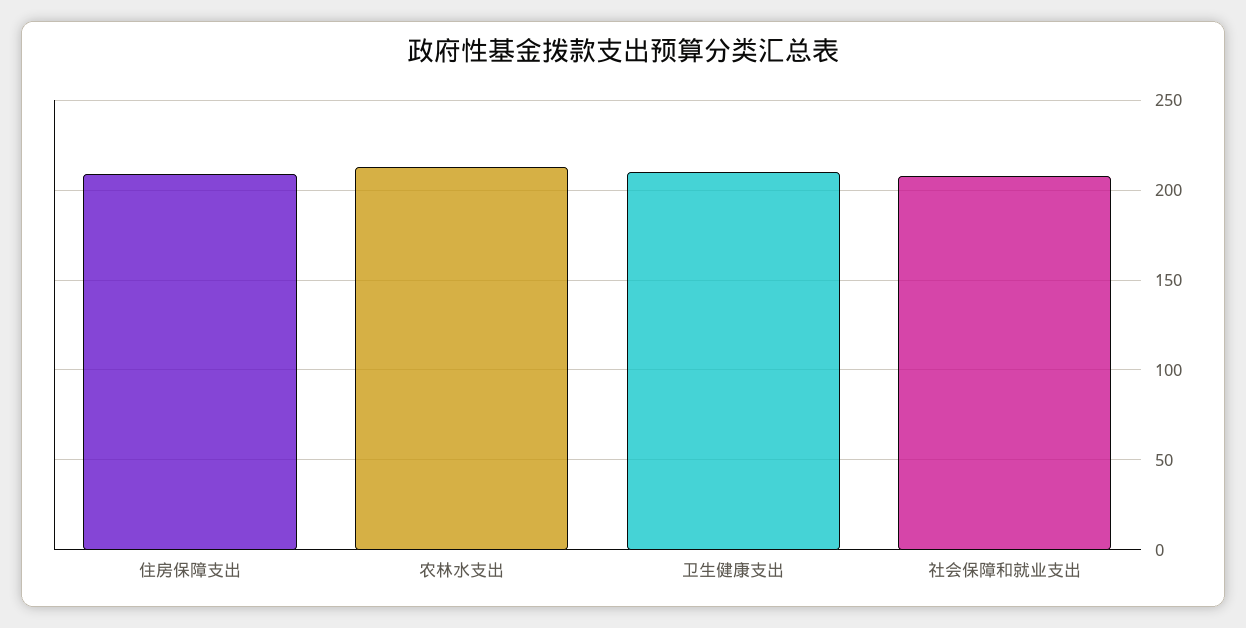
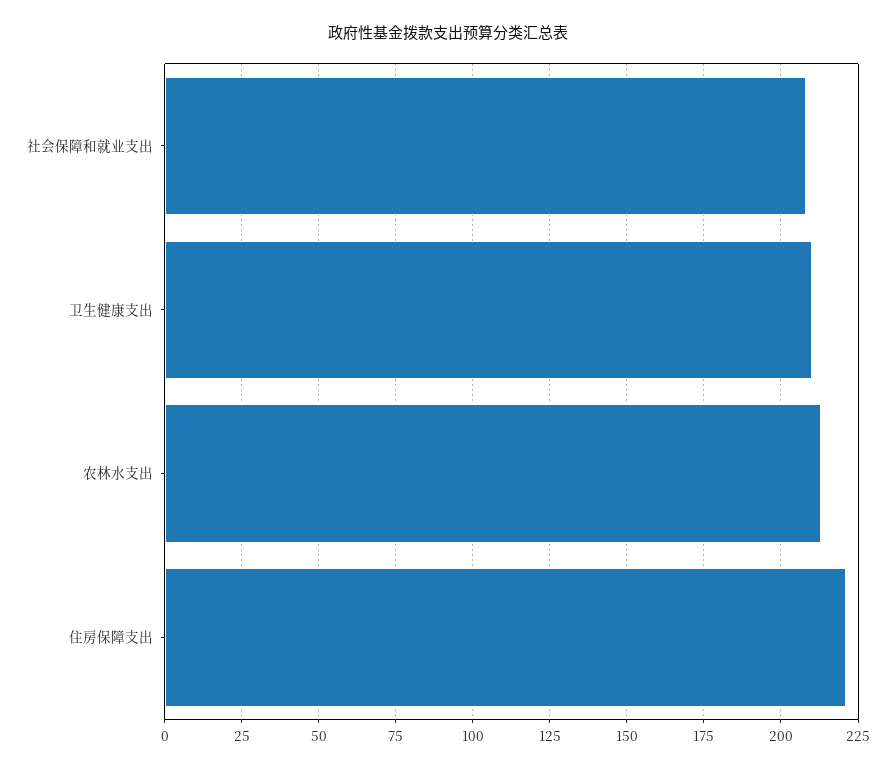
  {
-   "住房保障支出": 210,
+   "住房保障支出": 220,
    "农林水支出": 215,
    "卫生健康支出": 210,
    "社会保障和就业支出": 210
  }

